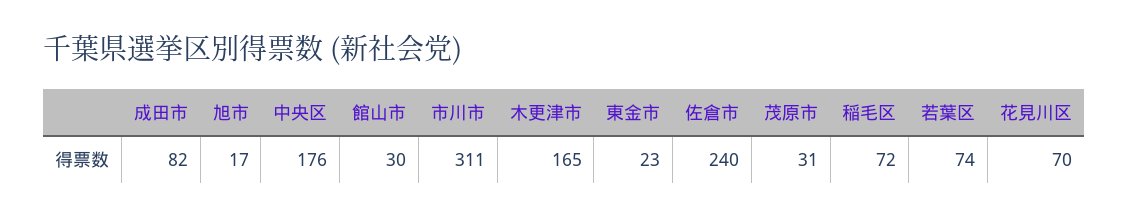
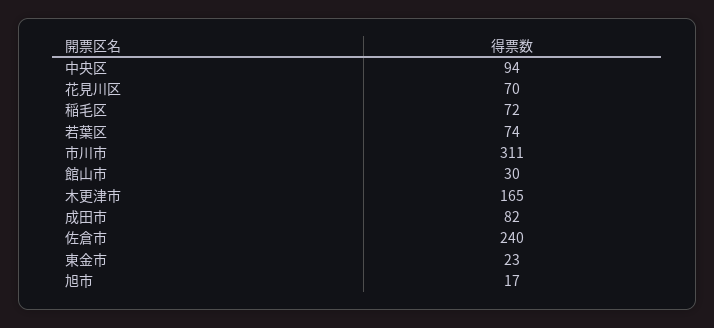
  {
    "成田市": 82,
    "旭市": 17,
-   "中央区": 176,
+   "中央区": 94,
    "館山市": 30,
    "市川市": 311,
    "木更津市": 165,
    "東金市": 23,
    "佐倉市": 240,
-   "茂原市": 31,
    "稲毛区": 72,
    "若葉区": 74,
    "花見川区": 70
  }

